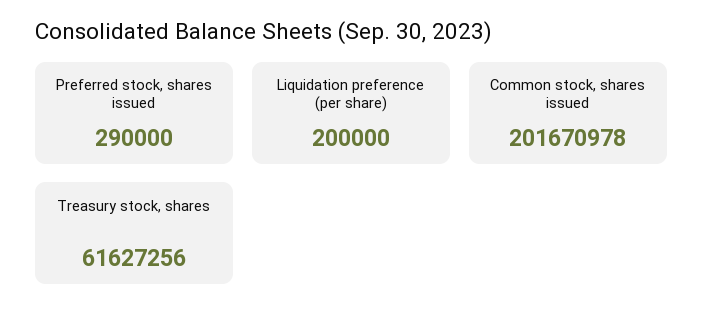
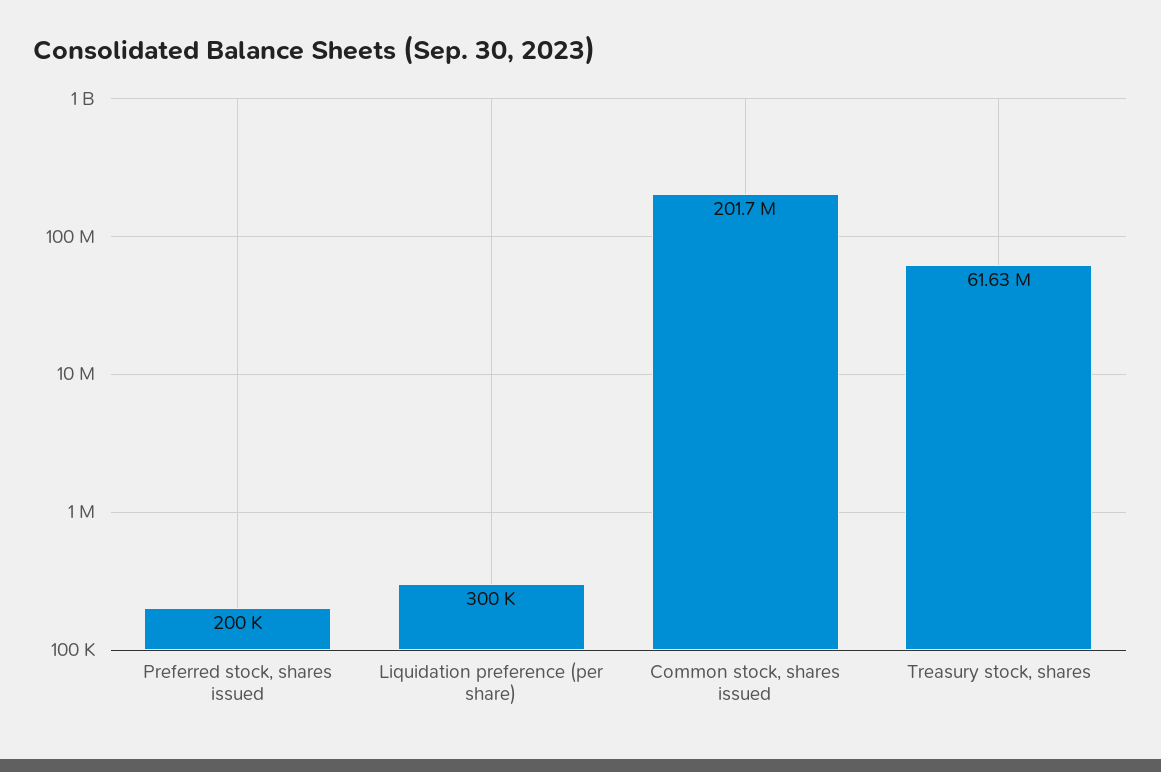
  {
-   "Preferred stock, shares issued": 290000,
+   "Preferred stock, shares issued": 200000,
-   "Liquidation preference (per share)": 200000,
+   "Liquidation preference (per share)": 300000,
    "Common stock, shares issued": 201670978,
    "Treasury stock, shares": 61627256
  }

